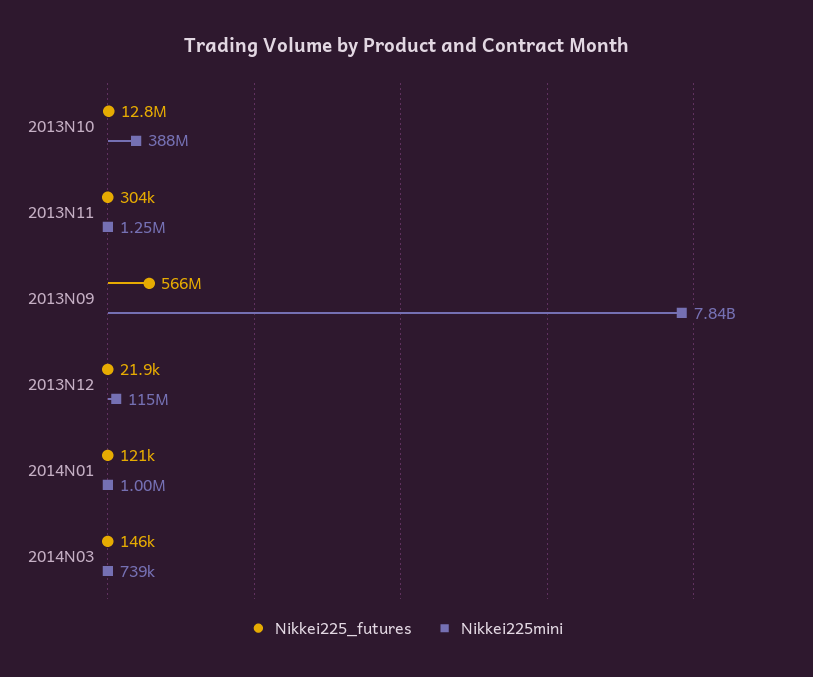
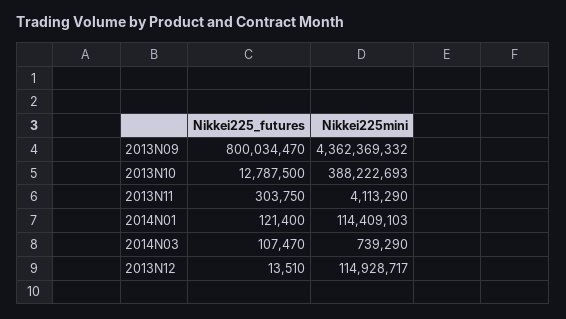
  {
    "Nikkei225_futures": {
      "2013N10": 12787500,
      "2013N11": 303750,
-     "2013N09": 566000000,
+     "2013N09": 800034470,
-     "2013N12": 21900,
+     "2013N12": 13510,
      "2014N01": 121400,
-     "2014N03": 146000
+     "2014N03": 107470
    },
    "Nikkei225mini": {
      "2013N10": 388222693,
-     "2013N11": 1250000,
+     "2013N11": 4113290,
-     "2013N09": 7840000000,
+     "2013N09": 4362369332,
      "2013N12": 114928717,
-     "2014N01": 1000000,
+     "2014N01": 114409103,
      "2014N03": 739290
    }
  }

